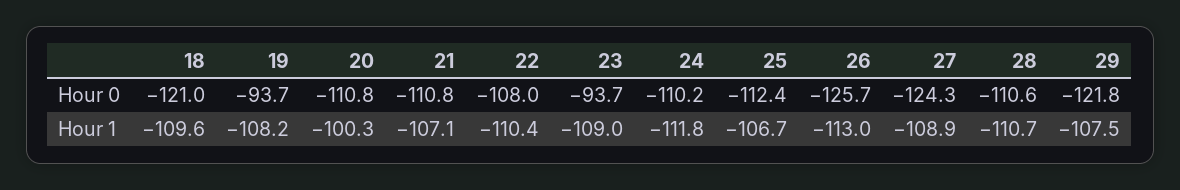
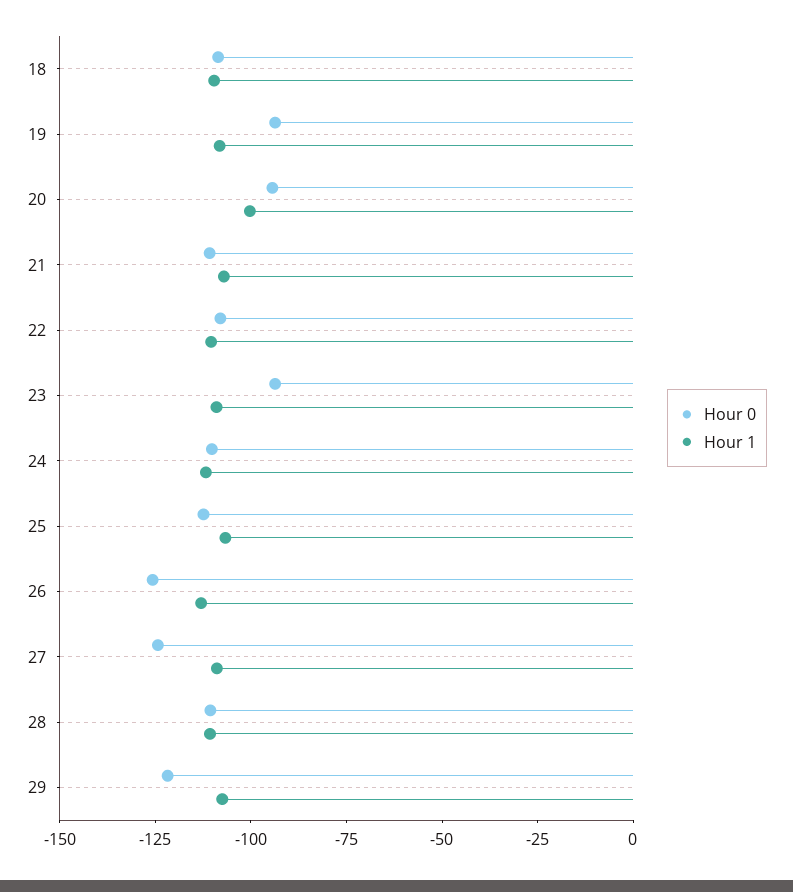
  {
    "Hour 0": {
-     "18": -121,
+     "18": -110,
      "19": -93.7,
-     "20": -110.8,
+     "20": -95,
      "21": -110.8,
      "22": -108,
      "23": -93.7,
      "24": -110.2,
      "25": -112.4,
      "26": -125.7,
      "27": -124.3,
      "28": -110.6,
      "29": -121.8
    },
    "Hour 1": {
      "18": -109.6,
      "19": -108.2,
      "20": -100.3,
      "21": -107.1,
      "22": -110.4,
      "23": -109,
      "24": -111.8,
      "25": -106.7,
      "26": -113,
      "27": -108.9,
      "28": -110.7,
      "29": -107.5
    }
  }

